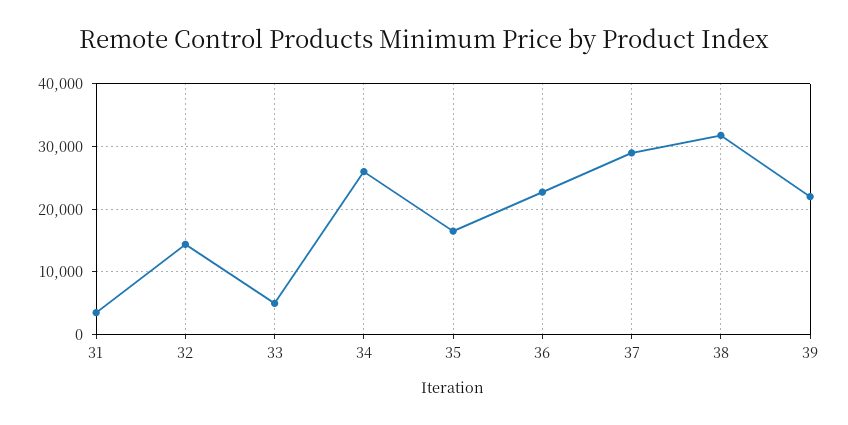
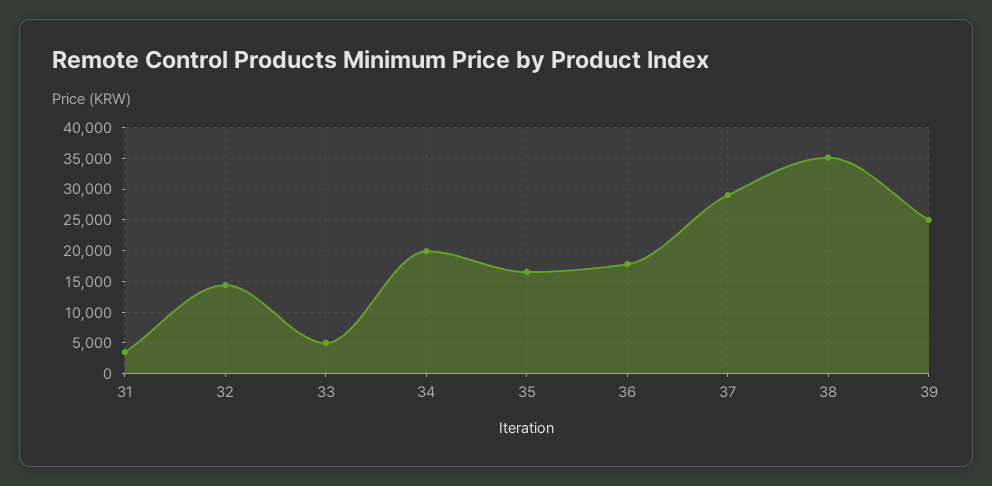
  {
    "31": 4000,
    "32": 14000,
    "33": 5000,
-   "34": 26000,
+   "34": 20000,
    "35": 17000,
-   "36": 23000,
+   "36": 18000,
    "37": 29000,
-   "38": 32000,
+   "38": 35000,
-   "39": 22000
+   "39": 25000
  }

